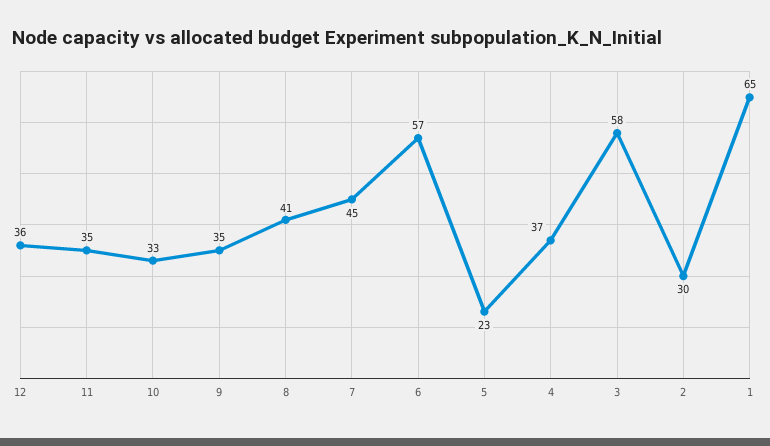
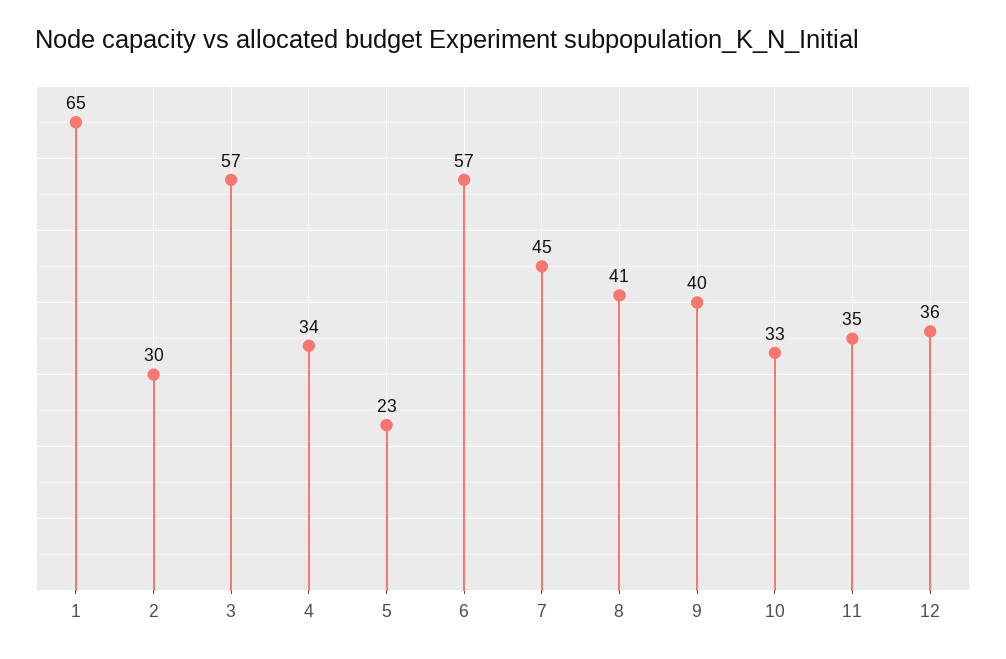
  {
    "12": 36,
    "11": 35,
    "10": 33,
-   "9": 35,
+   "9": 40,
    "8": 41,
    "7": 45,
    "6": 57,
    "5": 23,
-   "4": 37,
+   "4": 34,
-   "3": 58,
+   "3": 57,
    "2": 30,
    "1": 65
  }

